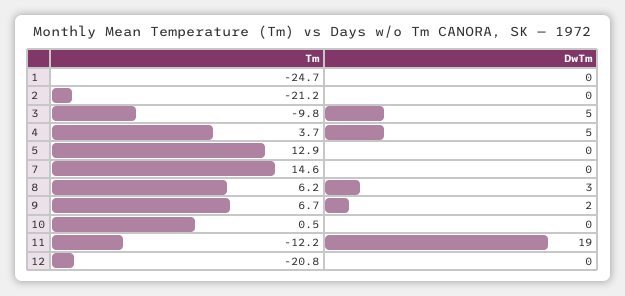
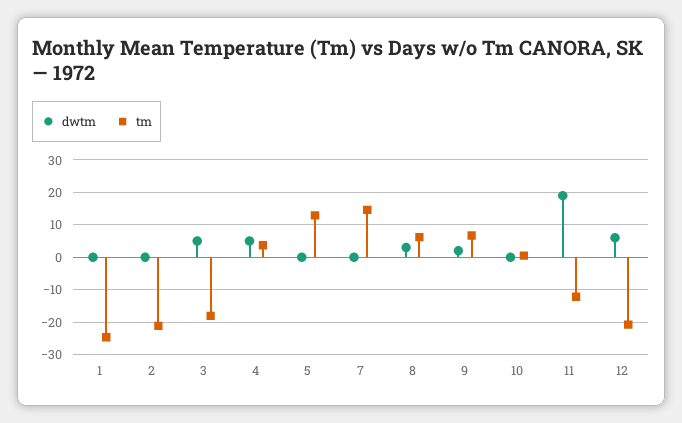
  {
    "Tm": {
      "1": -24.7,
      "2": -21.2,
-     "3": -9.8,
+     "3": -18,
      "4": 3.7,
      "5": 12.9,
      "7": 14.6,
      "8": 6.2,
      "9": 6.7,
      "10": 0.5,
      "11": -12.2,
      "12": -20.8
    },
    "DwTm": {
      "1": 0,
      "2": 0,
      "3": 5,
      "4": 5,
      "5": 0,
      "7": 0,
      "8": 3,
      "9": 2,
      "10": 0,
      "11": 19,
-     "12": 0
+     "12": 6
    }
  }

